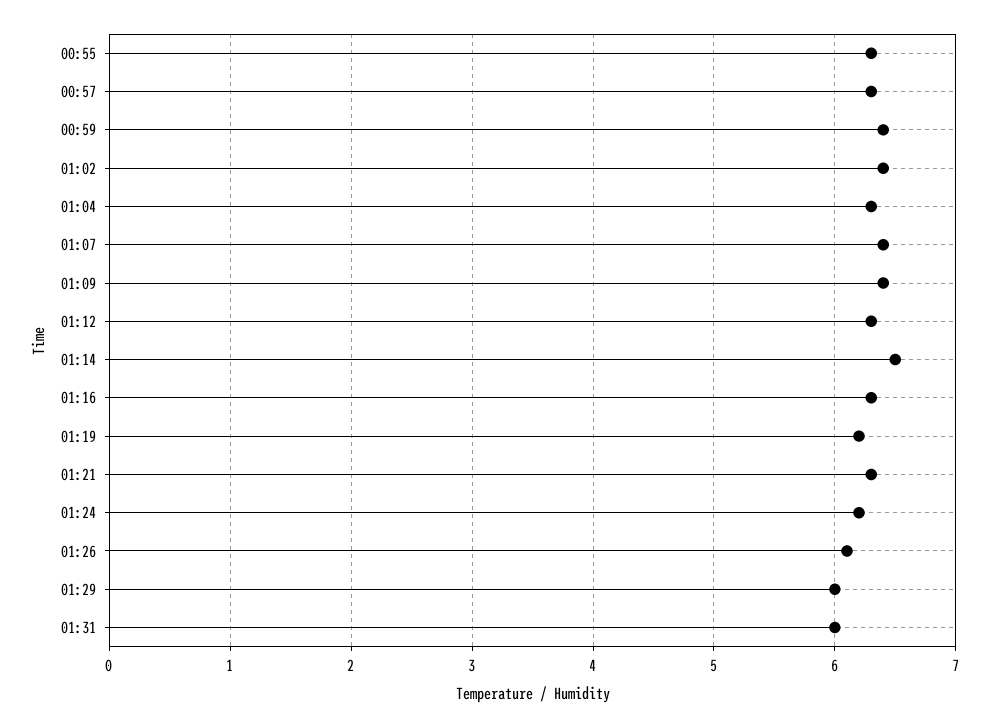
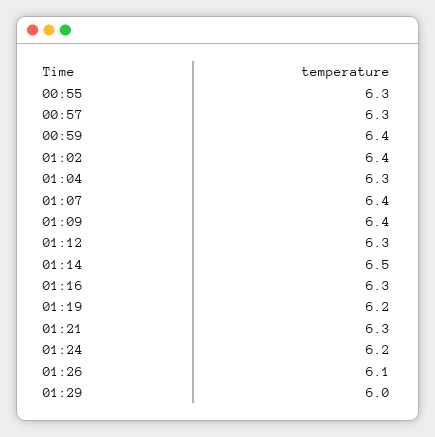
  {
    "00:55": 6.3,
    "00:57": 6.3,
    "00:59": 6.4,
    "01:02": 6.4,
    "01:04": 6.3,
    "01:07": 6.4,
    "01:09": 6.4,
    "01:12": 6.3,
    "01:14": 6.5,
    "01:16": 6.3,
    "01:19": 6.2,
    "01:21": 6.3,
    "01:24": 6.2,
    "01:26": 6.1,
-   "01:29": 6,
+   "01:29": 6
-   "01:31": 6
  }

